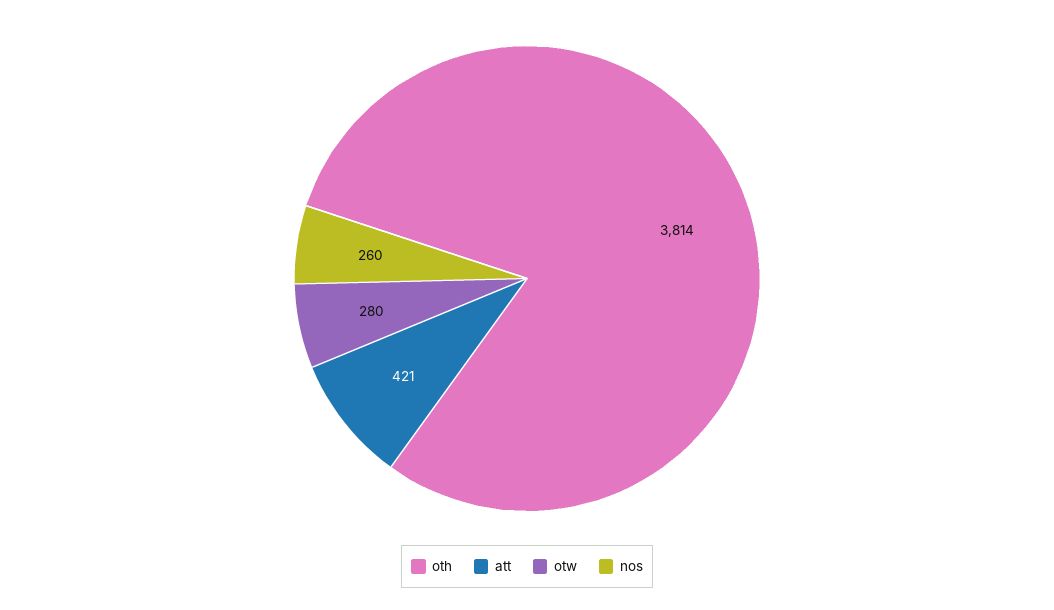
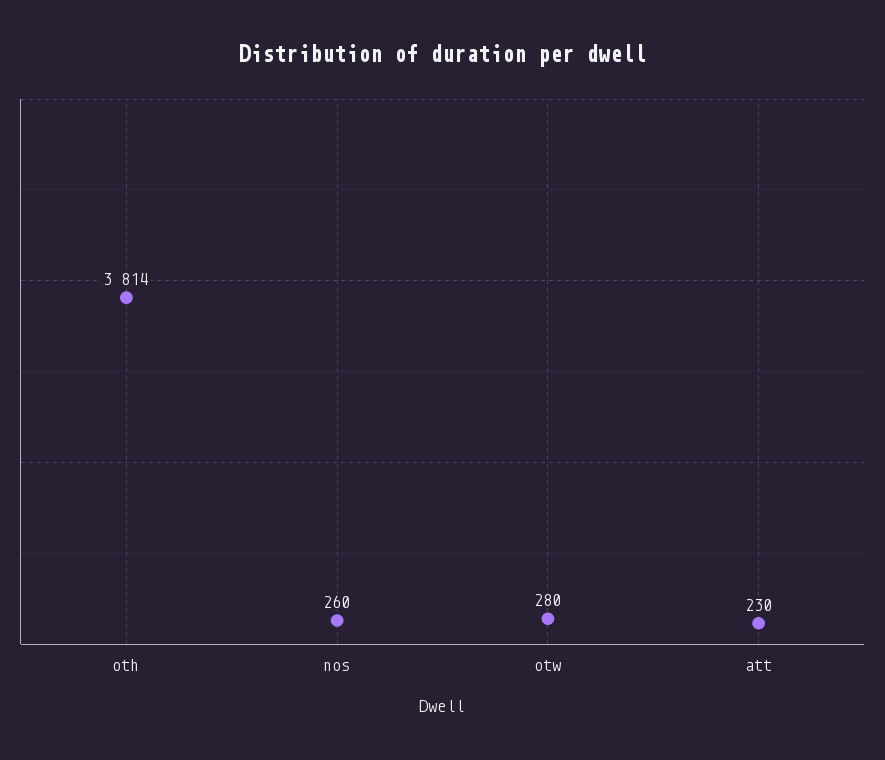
  {
    "oth": 3814,
-   "att": 421,
+   "att": 230,
    "otw": 280,
    "nos": 260
  }

